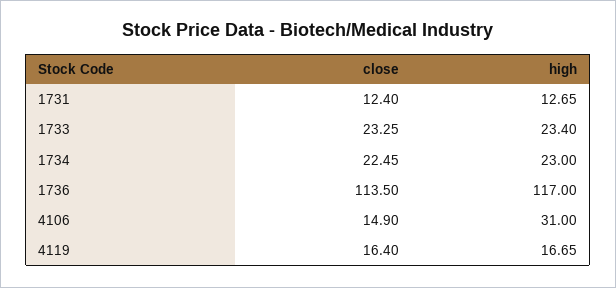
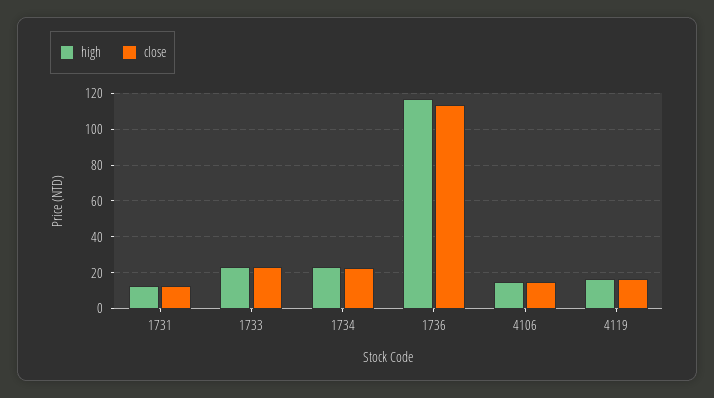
  {
    "close": {
      "1731": 12.4,
      "1733": 23.25,
      "1734": 22.45,
      "1736": 113.5,
      "4106": 14.9,
      "4119": 16.4
    },
    "high": {
      "1731": 12.65,
      "1733": 23.4,
      "1734": 23,
      "1736": 117,
-     "4106": 31,
+     "4106": 15,
      "4119": 16.65
    }
  }

